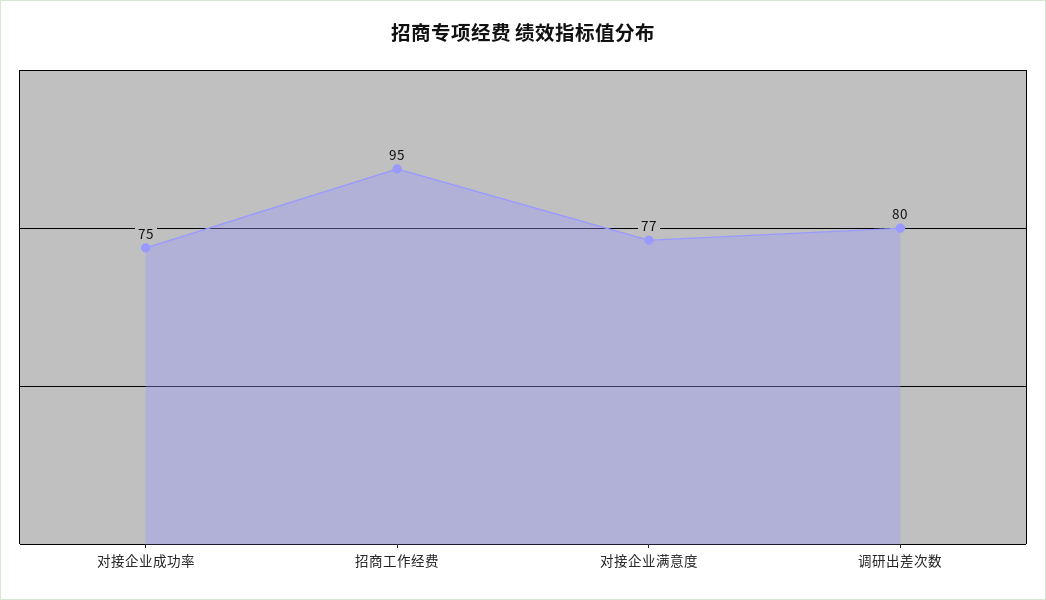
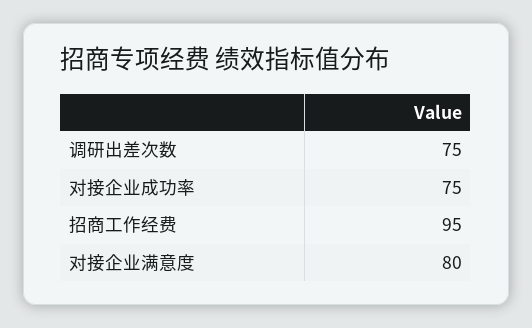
  {
    "对接企业成功率": 75,
    "招商工作经费": 95,
-   "对接企业满意度": 77,
+   "对接企业满意度": 80,
-   "调研出差次数": 80
+   "调研出差次数": 75
  }

